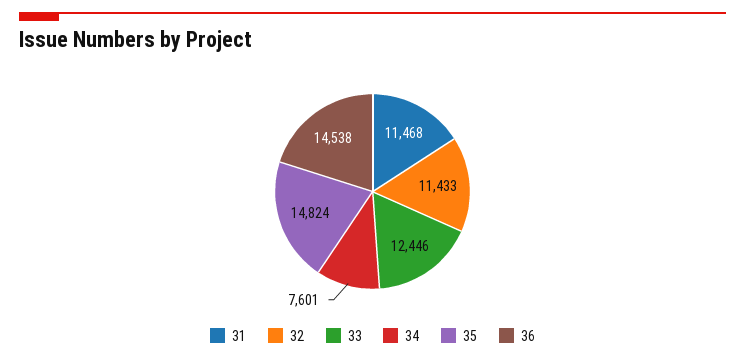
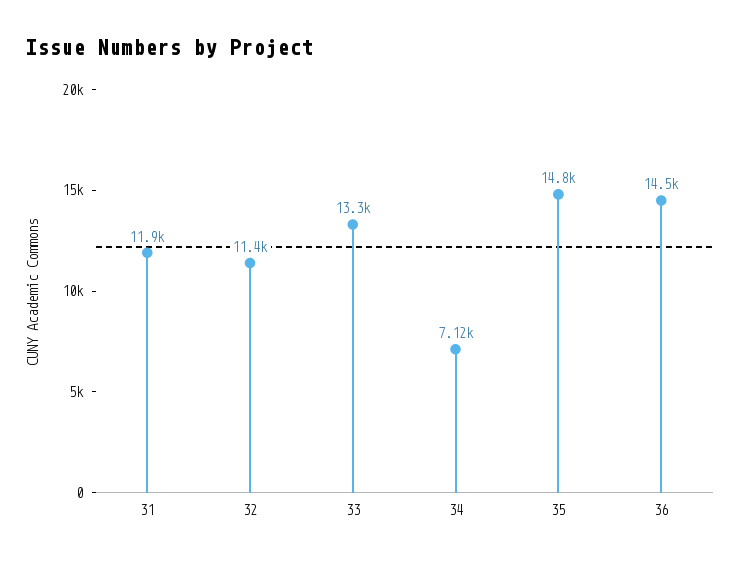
  {
-   "31": 11468,
+   "31": 11900,
    "32": 11433,
-   "33": 12446,
+   "33": 13300,
-   "34": 7601,
+   "34": 7120,
    "35": 14824,
    "36": 14538
  }

